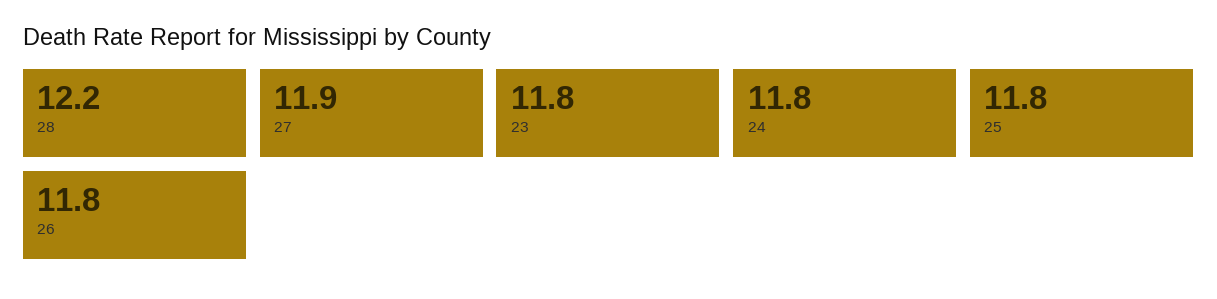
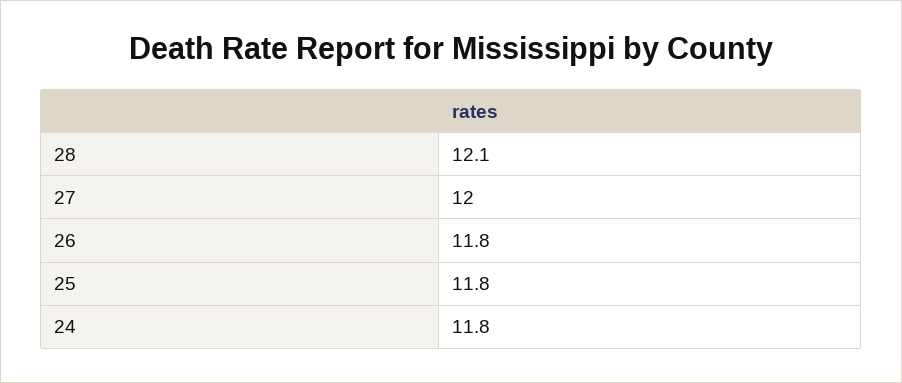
  {
-   "28": 12.2,
+   "28": 12.1,
-   "27": 11.9,
+   "27": 12,
-   "23": 11.8,
    "24": 11.8,
    "25": 11.8,
    "26": 11.8
  }

